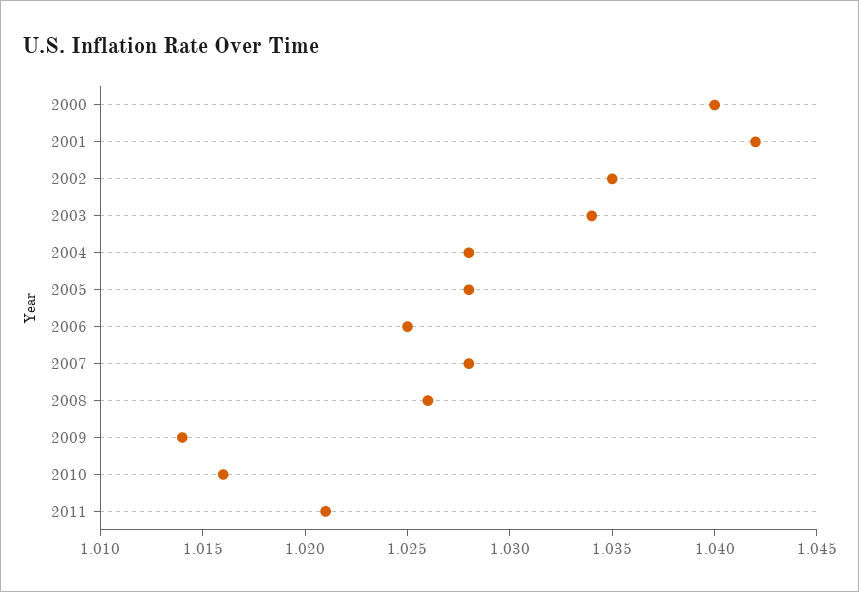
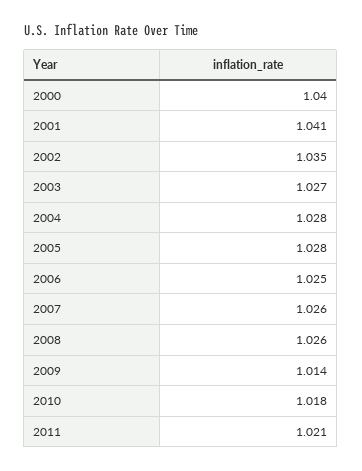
  {
    "2000": 1.04,
-   "2001": 1.042,
+   "2001": 1.041,
    "2002": 1.035,
-   "2003": 1.034,
+   "2003": 1.027,
    "2004": 1.028,
    "2005": 1.028,
    "2006": 1.025,
-   "2007": 1.028,
+   "2007": 1.026,
    "2008": 1.026,
    "2009": 1.014,
-   "2010": 1.016,
+   "2010": 1.018,
    "2011": 1.021
  }

